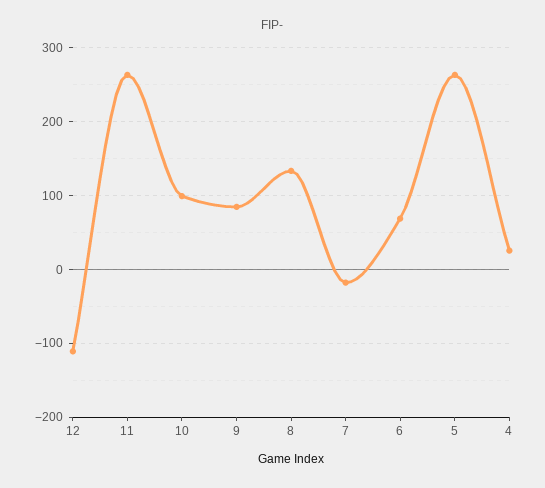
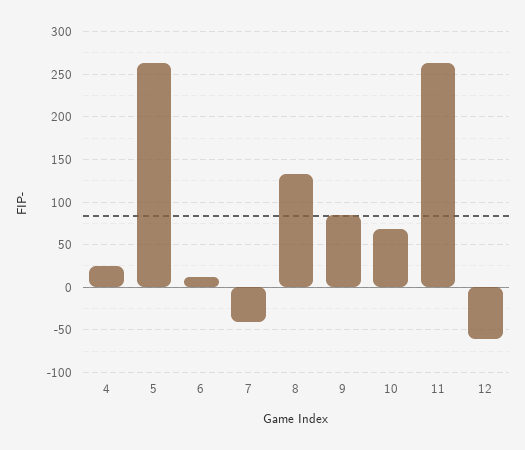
  {
-   "12": -110,
+   "12": -60,
    "11": 260,
-   "10": 100,
+   "10": 70,
    "9": 80,
    "8": 130,
-   "7": -20,
+   "7": -40,
-   "6": 70,
+   "6": 10,
    "5": 260,
    "4": 30
  }

